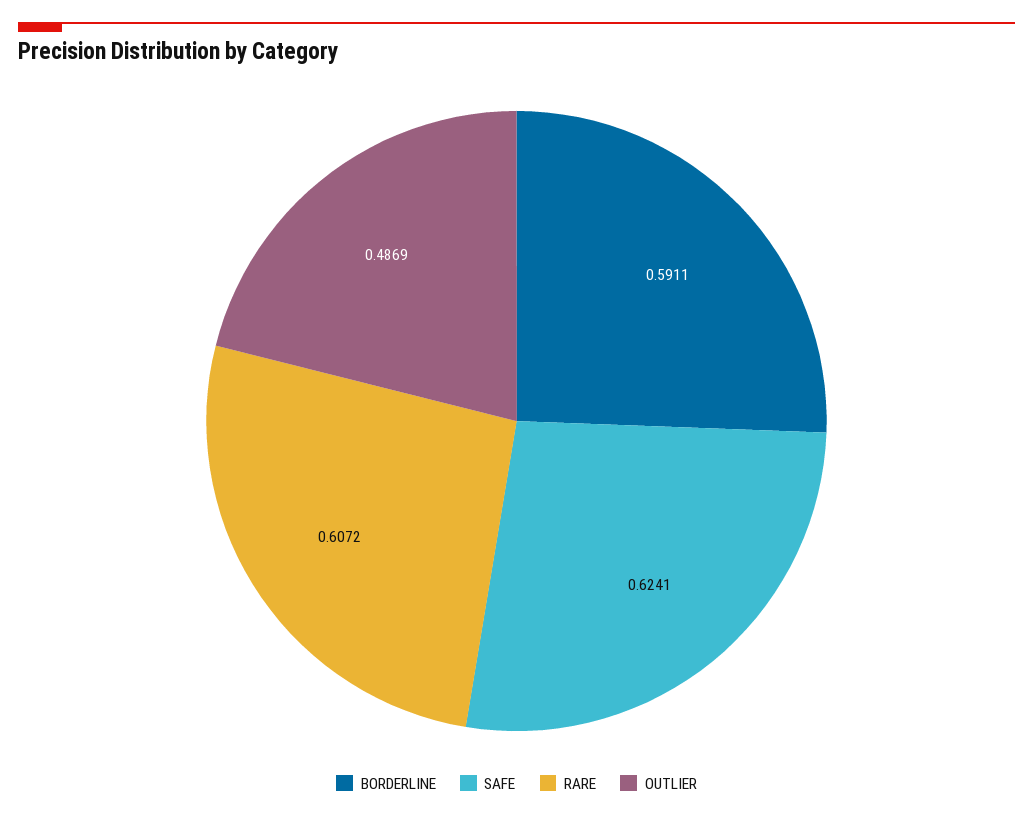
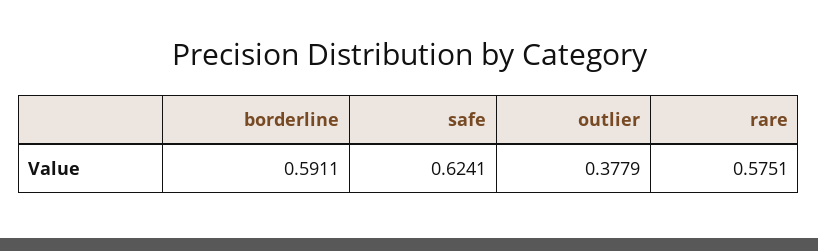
  {
    "BORDERLINE": 0.5911,
    "SAFE": 0.6241,
-   "RARE": 0.6072,
+   "RARE": 0.5751,
-   "OUTLIER": 0.4869
+   "OUTLIER": 0.3779
  }

